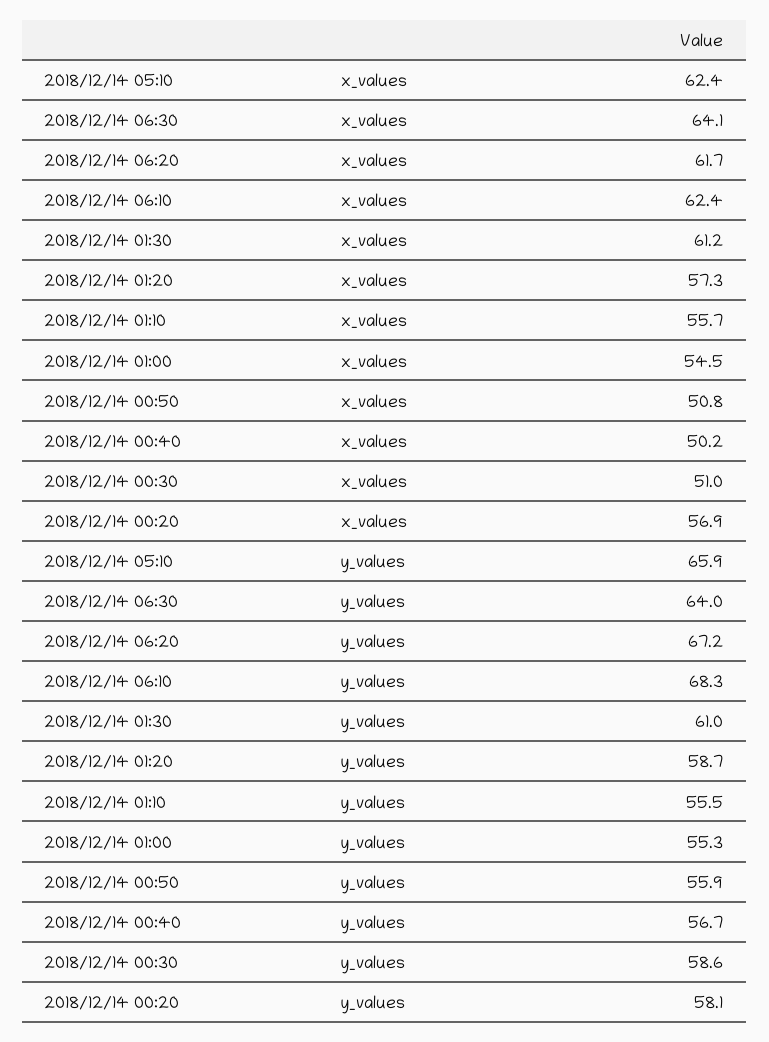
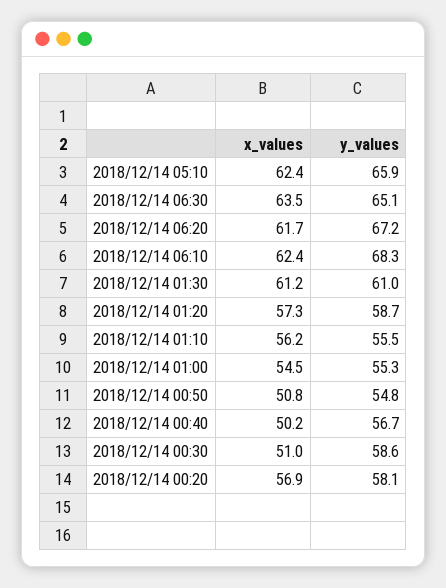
  {
    "2018/12/14 05:10": {
      "x_values": 62.4,
      "y_values": 65.9
    },
    "2018/12/14 06:30": {
-     "x_values": 64.1,
+     "x_values": 63.5,
-     "y_values": 64
+     "y_values": 65.1
    },
    "2018/12/14 06:20": {
      "x_values": 61.7,
      "y_values": 67.2
    },
    "2018/12/14 06:10": {
      "x_values": 62.4,
      "y_values": 68.3
    },
    "2018/12/14 01:30": {
      "x_values": 61.2,
      "y_values": 61
    },
    "2018/12/14 01:20": {
      "x_values": 57.3,
      "y_values": 58.7
    },
    "2018/12/14 01:10": {
-     "x_values": 55.7,
+     "x_values": 56.2,
      "y_values": 55.5
    },
    "2018/12/14 01:00": {
      "x_values": 54.5,
      "y_values": 55.3
    },
    "2018/12/14 00:50": {
      "x_values": 50.8,
-     "y_values": 55.9
+     "y_values": 54.8
    },
    "2018/12/14 00:40": {
      "x_values": 50.2,
      "y_values": 56.7
    },
    "2018/12/14 00:30": {
      "x_values": 51,
      "y_values": 58.6
    },
    "2018/12/14 00:20": {
      "x_values": 56.9,
      "y_values": 58.1
    }
  }

